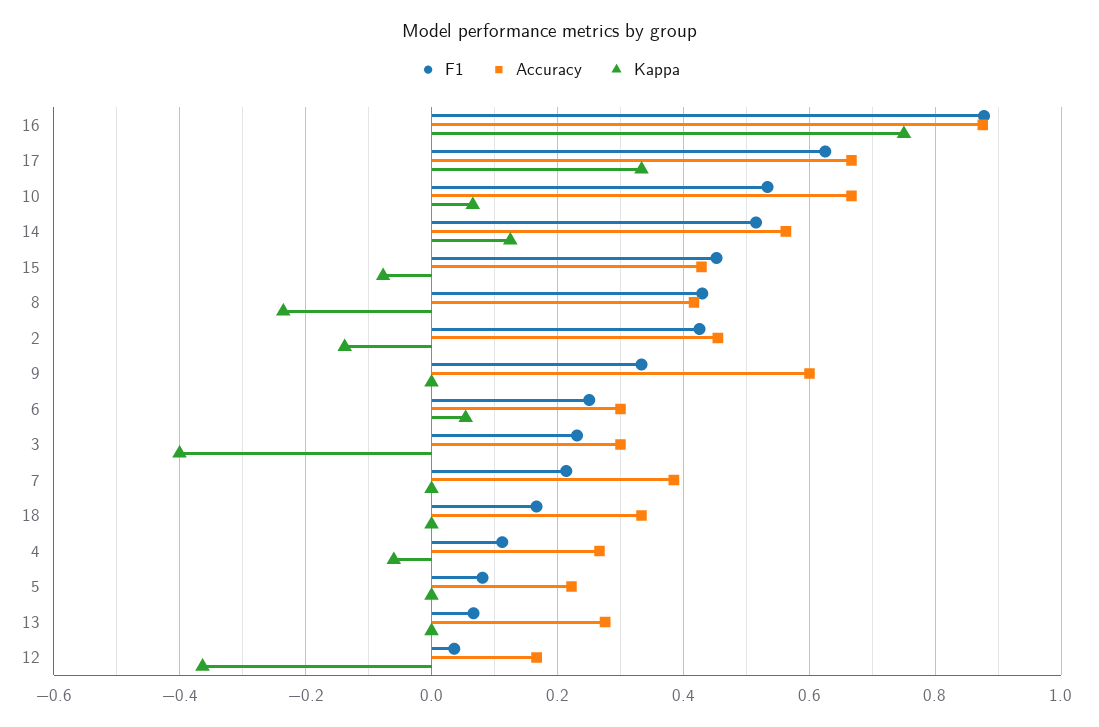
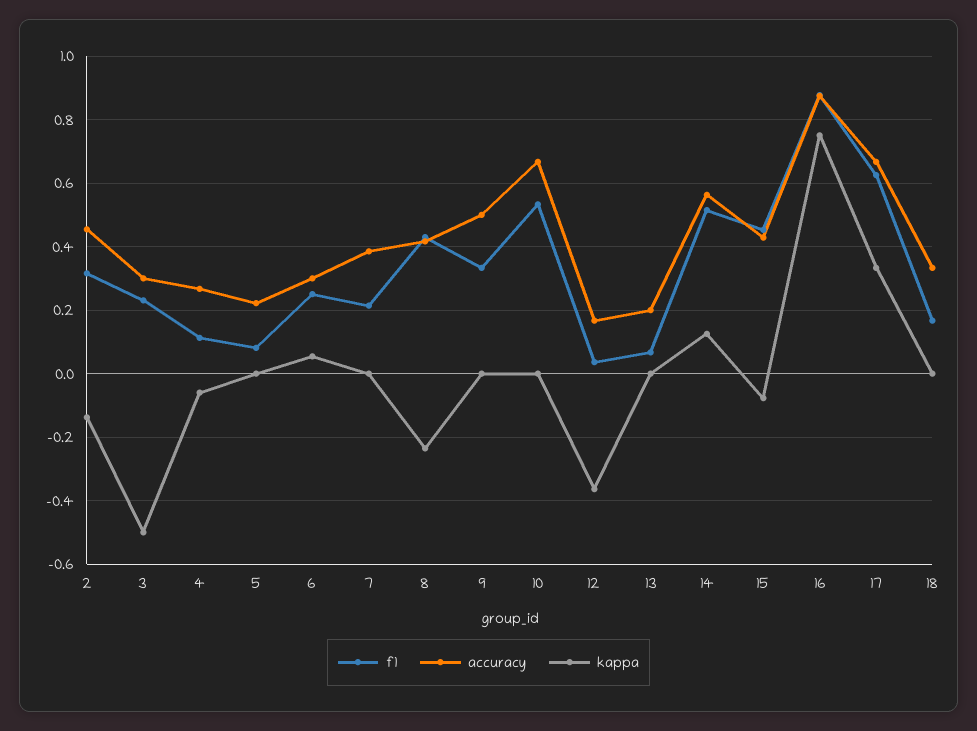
  {
    "F1": {
      "16": 0.88,
      "17": 0.62,
      "10": 0.54,
      "14": 0.52,
      "15": 0.46,
      "8": 0.42,
-     "2": 0.42,
+     "2": 0.32,
      "9": 0.34,
      "6": 0.26,
      "3": 0.24,
      "7": 0.22,
      "18": 0.16,
      "4": 0.12,
      "5": 0.08,
      "13": 0.06,
      "12": 0.04
    },
    "Accuracy": {
      "16": 0.88,
      "17": 0.66,
      "10": 0.66,
      "14": 0.56,
      "15": 0.42,
      "8": 0.42,
      "2": 0.46,
-     "9": 0.6,
+     "9": 0.5,
      "6": 0.3,
      "3": 0.3,
      "7": 0.38,
      "18": 0.34,
      "4": 0.26,
      "5": 0.22,
-     "13": 0.28,
+     "13": 0.2,
      "12": 0.16
    },
    "Kappa": {
      "16": 0.76,
      "17": 0.34,
-     "10": 0.06,
+     "10": 0,
      "14": 0.12,
      "15": -0.08,
      "8": -0.24,
      "2": -0.14,
      "9": 0,
      "6": 0.06,
-     "3": -0.4,
+     "3": -0.5,
      "7": 0,
      "18": 0,
      "4": -0.06,
      "5": 0,
      "13": 0,
      "12": -0.36
    }
  }

